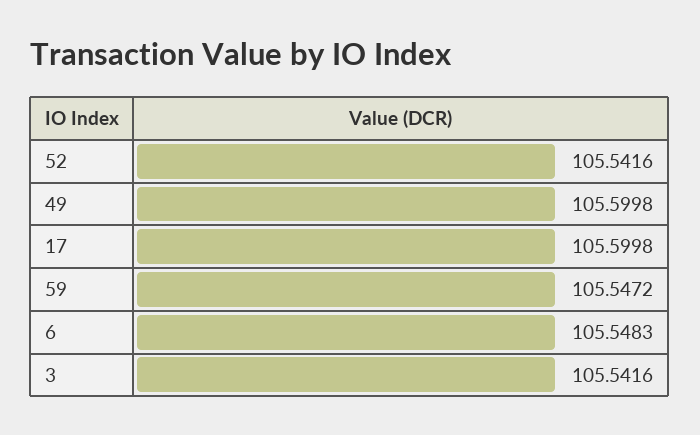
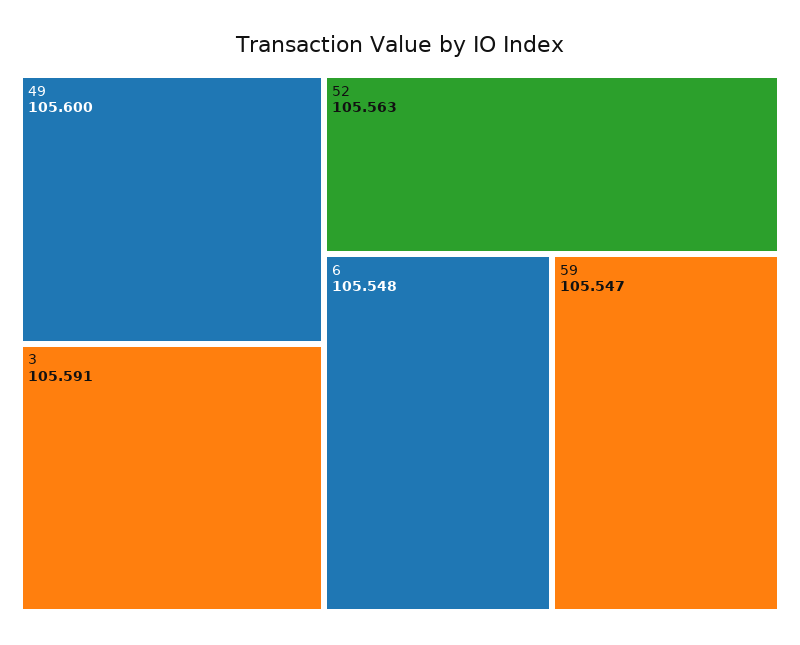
  {
-   "52": 105.5416,
+   "52": 105.563,
    "49": 105.5998,
-   "17": 105.5998,
    "59": 105.5472,
    "6": 105.5483,
-   "3": 105.5416
+   "3": 105.591
  }

